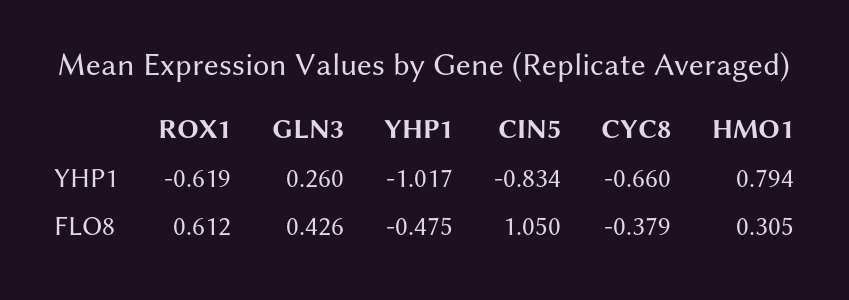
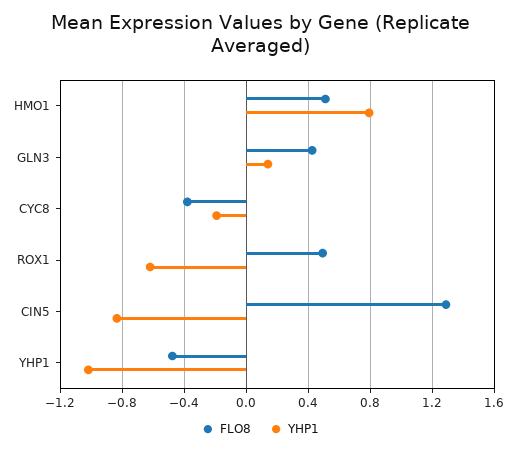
  {
    "YHP1": {
      "ROX1": -0.619,
-     "GLN3": 0.26,
+     "GLN3": 0.15,
      "YHP1": -1.017,
      "CIN5": -0.834,
-     "CYC8": -0.66,
+     "CYC8": -0.2,
      "HMO1": 0.794
    },
    "FLO8": {
-     "ROX1": 0.612,
+     "ROX1": 0.5,
      "GLN3": 0.426,
      "YHP1": -0.475,
-     "CIN5": 1.05,
+     "CIN5": 1.3,
      "CYC8": -0.379,
-     "HMO1": 0.305
+     "HMO1": 0.5
    }
  }

